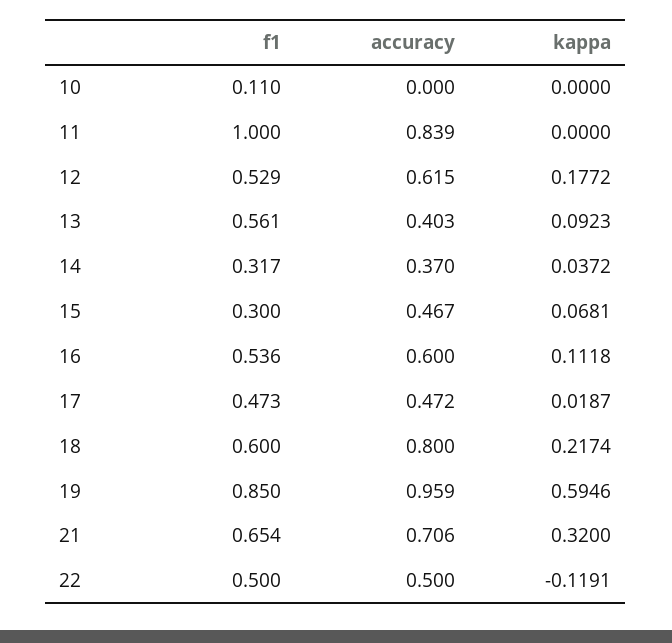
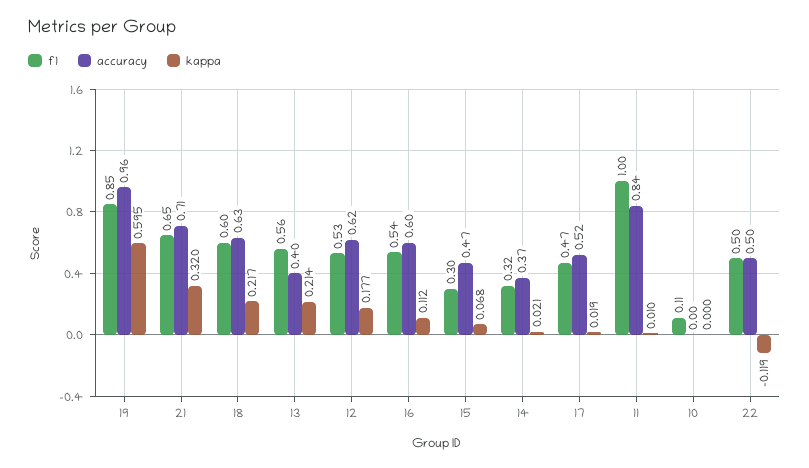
  {
    "f1": {
      "10": 0.11,
      "11": 1,
      "12": 0.529,
      "13": 0.561,
      "14": 0.317,
      "15": 0.3,
      "16": 0.536,
      "17": 0.473,
      "18": 0.6,
      "19": 0.85,
      "21": 0.654,
      "22": 0.5
    },
    "accuracy": {
      "10": 0,
      "11": 0.839,
      "12": 0.615,
      "13": 0.403,
      "14": 0.37,
      "15": 0.467,
      "16": 0.6,
-     "17": 0.472,
+     "17": 0.52,
-     "18": 0.8,
+     "18": 0.63,
      "19": 0.959,
      "21": 0.706,
      "22": 0.5
    },
    "kappa": {
      "10": 0,
-     "11": 0,
+     "11": 0.01,
      "12": 0.1772,
-     "13": 0.0923,
+     "13": 0.214,
-     "14": 0.0372,
+     "14": 0.021,
      "15": 0.0681,
      "16": 0.1118,
      "17": 0.0187,
      "18": 0.2174,
      "19": 0.5946,
      "21": 0.32,
      "22": -0.1191
    }
  }

